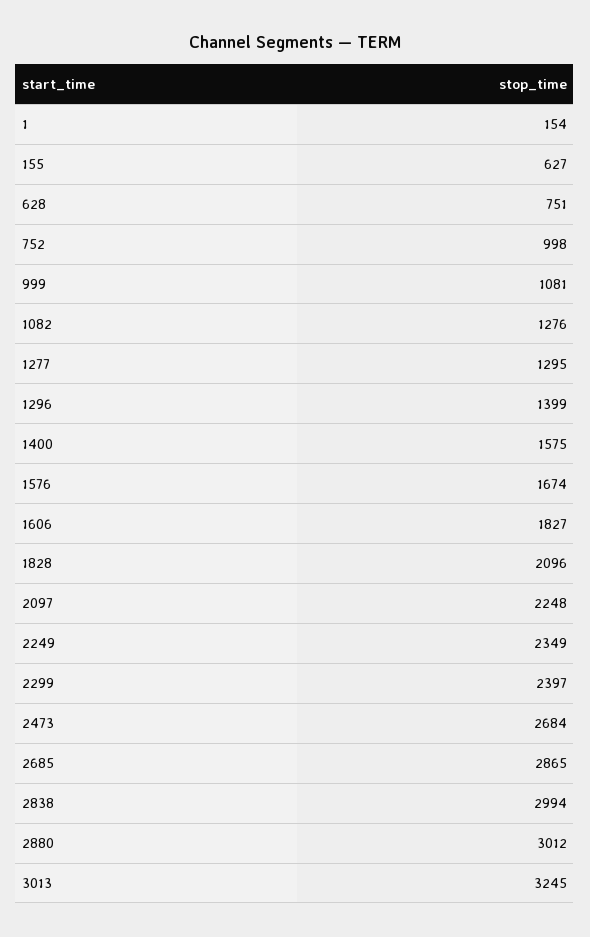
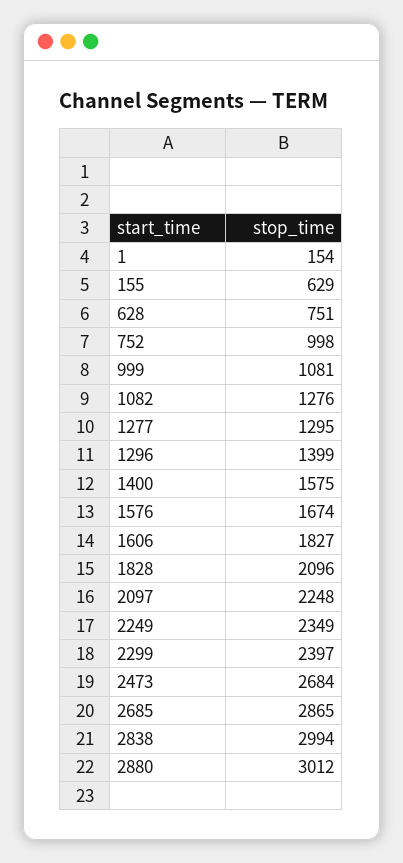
  {
    "1": 154,
-   "155": 627,
+   "155": 629,
    "628": 751,
    "752": 998,
    "999": 1081,
    "1082": 1276,
    "1277": 1295,
    "1296": 1399,
    "1400": 1575,
    "1576": 1674,
    "1606": 1827,
    "1828": 2096,
    "2097": 2248,
    "2249": 2349,
    "2299": 2397,
    "2473": 2684,
    "2685": 2865,
    "2838": 2994,
-   "2880": 3012,
+   "2880": 3012
-   "3013": 3245
  }

